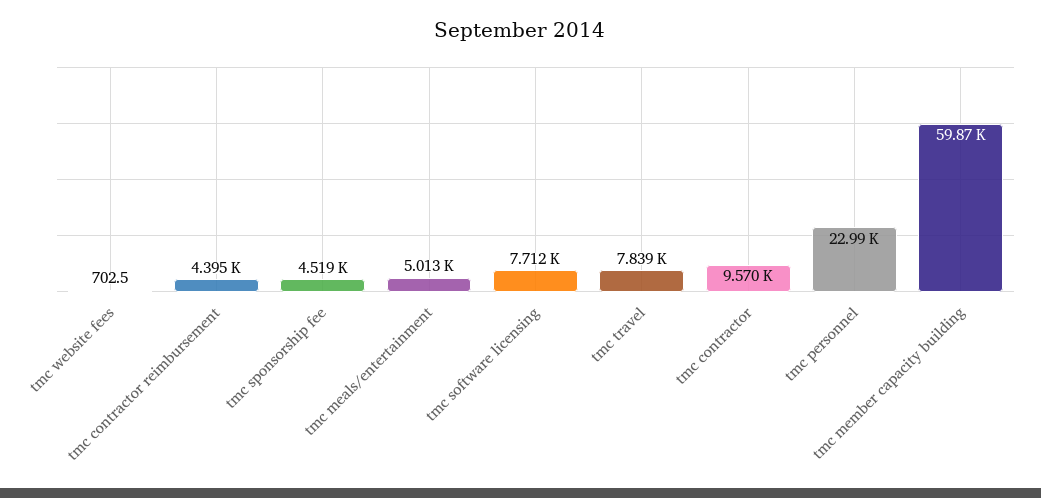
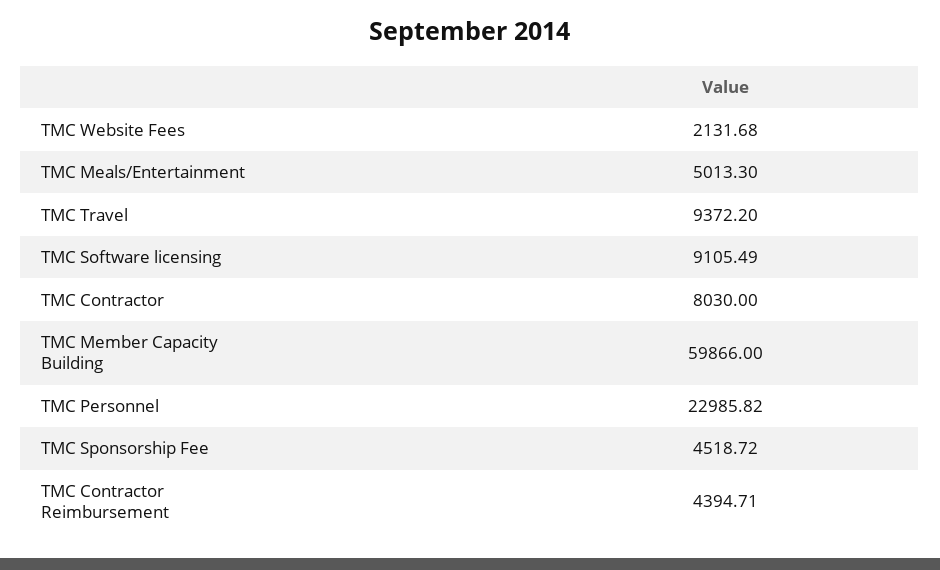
  {
-   "tmc website fees": 702.5,
+   "tmc website fees": 2131.68,
    "tmc contractor reimbursement": 4394.71,
    "tmc sponsorship fee": 4518.72,
    "tmc meals/entertainment": 5013.3,
-   "tmc software licensing": 7712,
+   "tmc software licensing": 9105.49,
-   "tmc travel": 7839,
+   "tmc travel": 9372.2,
-   "tmc contractor": 9570,
+   "tmc contractor": 8030,
    "tmc personnel": 22985.82,
    "tmc member capacity building": 59866
  }

